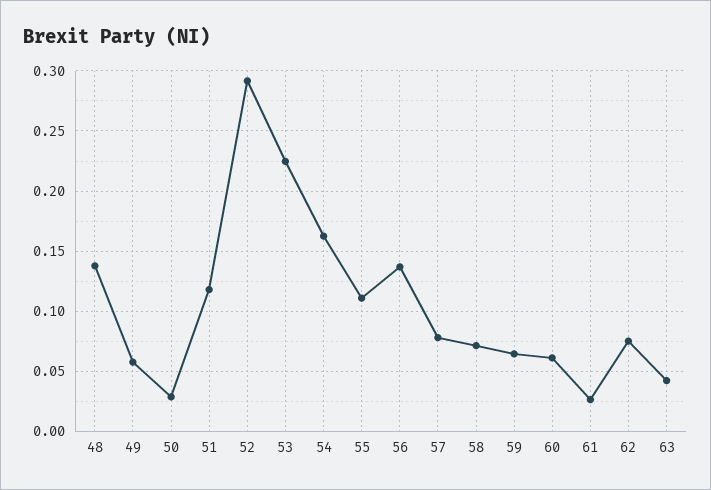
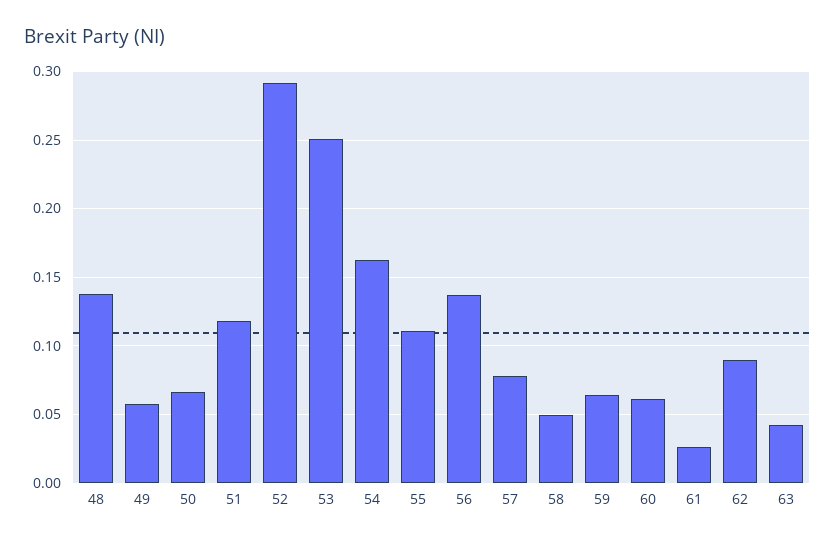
  {
    "48": 0.14,
    "49": 0.06,
-   "50": 0.03,
+   "50": 0.065,
    "51": 0.12,
    "52": 0.29,
-   "53": 0.225,
+   "53": 0.25,
    "54": 0.165,
    "55": 0.11,
    "56": 0.135,
    "57": 0.08,
-   "58": 0.07,
+   "58": 0.05,
    "59": 0.065,
    "60": 0.06,
    "61": 0.025,
-   "62": 0.075,
+   "62": 0.09,
    "63": 0.04
  }

